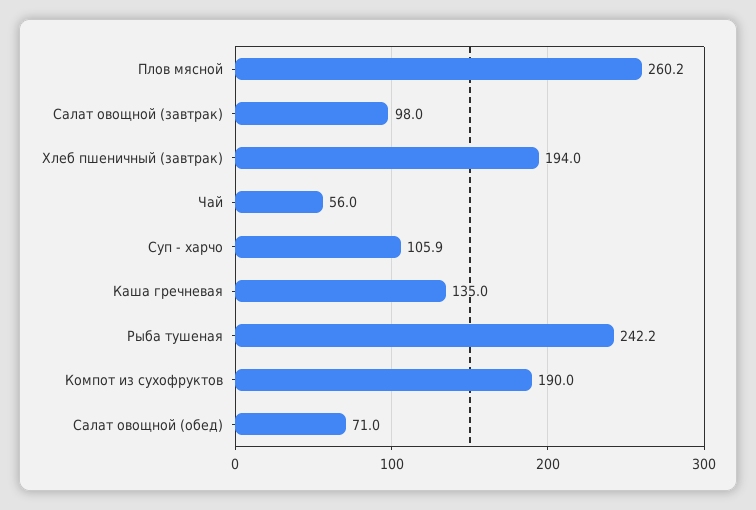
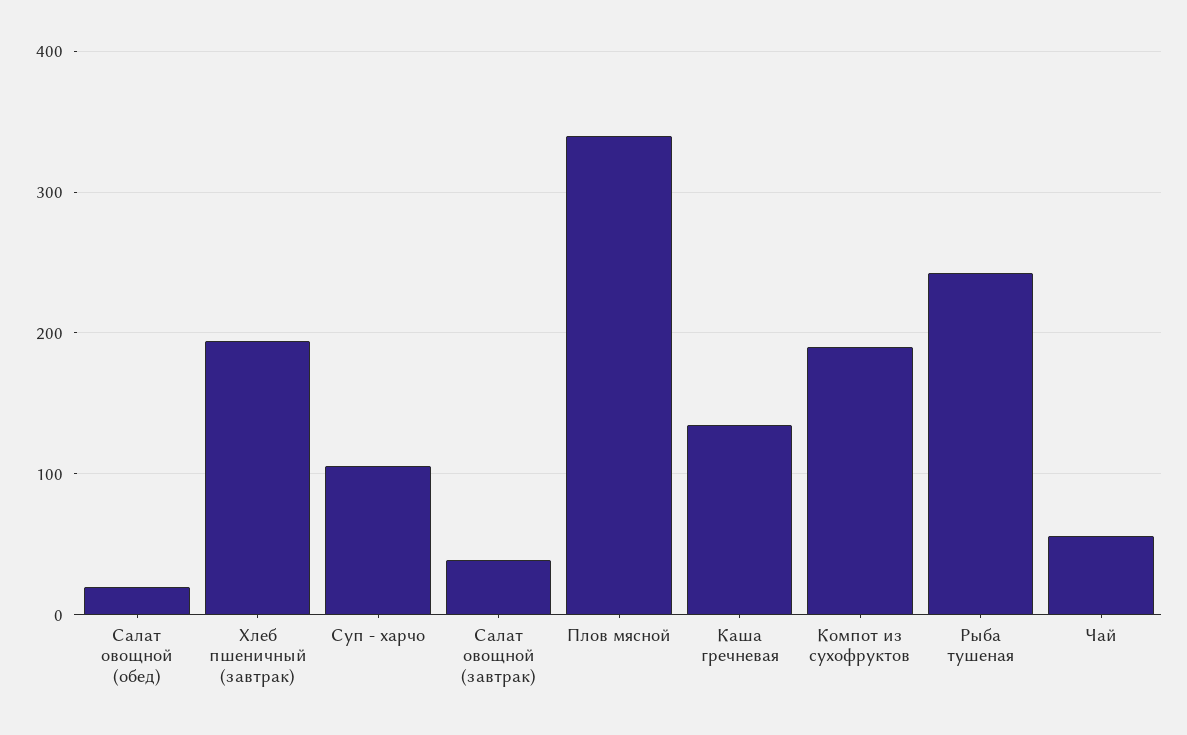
  {
-   "Плов мясной": 260.2,
+   "Плов мясной": 340,
-   "Салат овощной (завтрак)": 98,
+   "Салат овощной (завтрак)": 40,
    "Хлеб пшеничный (завтрак)": 194,
    "Чай": 56,
    "Суп - харчо": 105.9,
    "Каша гречневая": 135,
    "Рыба тушеная": 242.2,
    "Компот из сухофруктов": 190,
-   "Салат овощной (обед)": 71
+   "Салат овощной (обед)": 20
  }

